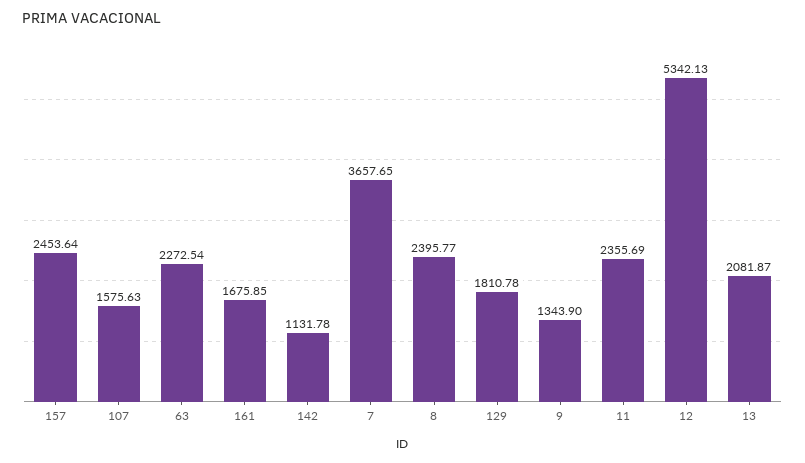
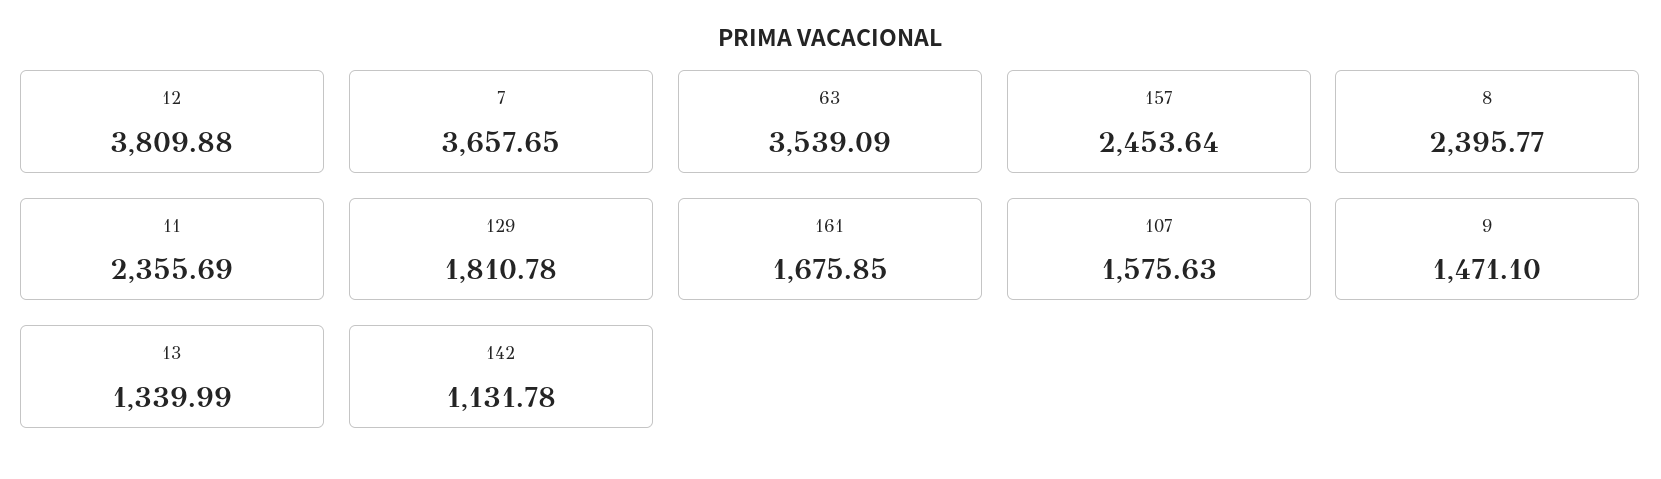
  {
    "157": 2453.64,
    "107": 1575.63,
-   "63": 2272.54,
+   "63": 3539.09,
    "161": 1675.85,
    "142": 1131.78,
    "7": 3657.65,
    "8": 2395.77,
    "129": 1810.78,
-   "9": 1343.9,
+   "9": 1471.1,
    "11": 2355.69,
-   "12": 5342.13,
+   "12": 3809.88,
-   "13": 2081.87
+   "13": 1339.99
  }

